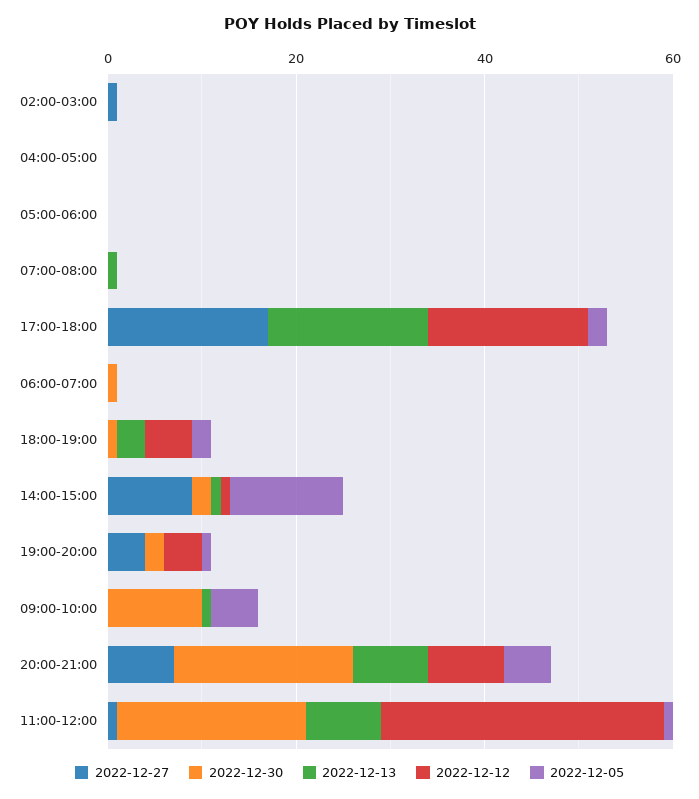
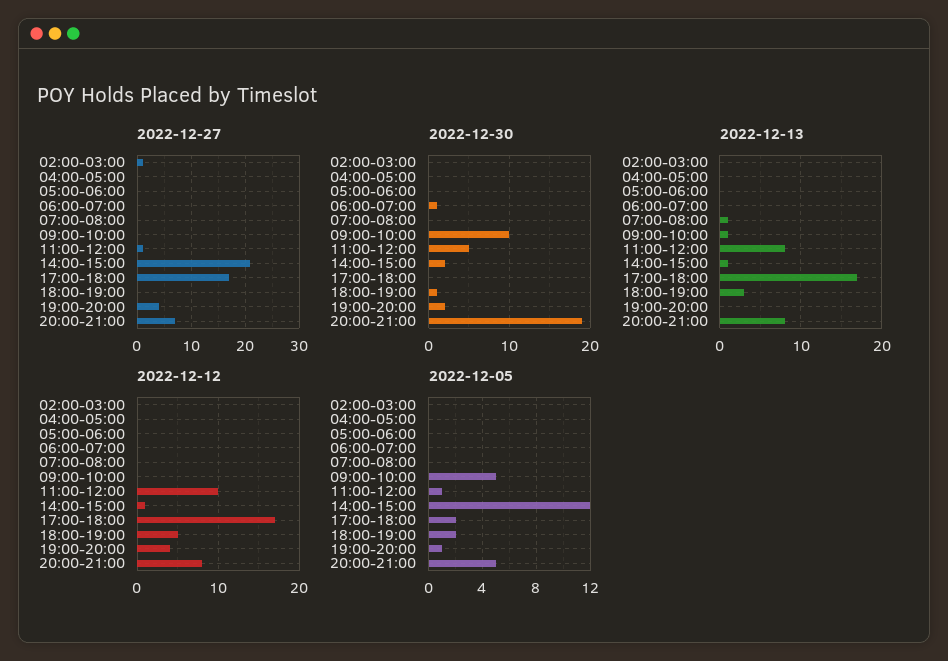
  {
    "2022-12-27": {
      "02:00-03:00": 0,
      "04:00-05:00": 0,
      "05:00-06:00": 0,
      "07:00-08:00": 0,
      "17:00-18:00": 15,
      "06:00-07:00": 0,
      "18:00-19:00": 0,
-     "14:00-15:00": 10,
+     "14:00-15:00": 20,
      "19:00-20:00": 5,
      "09:00-10:00": 0,
      "20:00-21:00": 5,
      "11:00-12:00": 0
    },
    "2022-12-30": {
      "02:00-03:00": 0,
      "04:00-05:00": 0,
      "05:00-06:00": 0,
      "07:00-08:00": 0,
      "17:00-18:00": 0,
      "06:00-07:00": 1,
      "18:00-19:00": 1,
      "14:00-15:00": 2,
      "19:00-20:00": 2,
      "09:00-10:00": 10,
      "20:00-21:00": 19,
-     "11:00-12:00": 20
+     "11:00-12:00": 5
    },
    "2022-12-13": {
      "02:00-03:00": 0,
      "04:00-05:00": 0,
      "05:00-06:00": 0,
      "07:00-08:00": 1,
      "17:00-18:00": 17,
      "06:00-07:00": 0,
      "18:00-19:00": 3,
      "14:00-15:00": 1,
      "19:00-20:00": 0,
      "09:00-10:00": 1,
      "20:00-21:00": 8,
      "11:00-12:00": 8
    },
    "2022-12-12": {
      "02:00-03:00": 0,
      "04:00-05:00": 0,
      "05:00-06:00": 0,
      "07:00-08:00": 0,
      "17:00-18:00": 17,
      "06:00-07:00": 0,
      "18:00-19:00": 5,
      "14:00-15:00": 1,
      "19:00-20:00": 4,
      "09:00-10:00": 0,
      "20:00-21:00": 8,
-     "11:00-12:00": 30
+     "11:00-12:00": 10
    },
    "2022-12-05": {
      "02:00-03:00": 0,
      "04:00-05:00": 0,
      "05:00-06:00": 0,
      "07:00-08:00": 0,
      "17:00-18:00": 2,
      "06:00-07:00": 0,
      "18:00-19:00": 2,
      "14:00-15:00": 12,
      "19:00-20:00": 1,
      "09:00-10:00": 5,
      "20:00-21:00": 5,
      "11:00-12:00": 1
    }
  }

